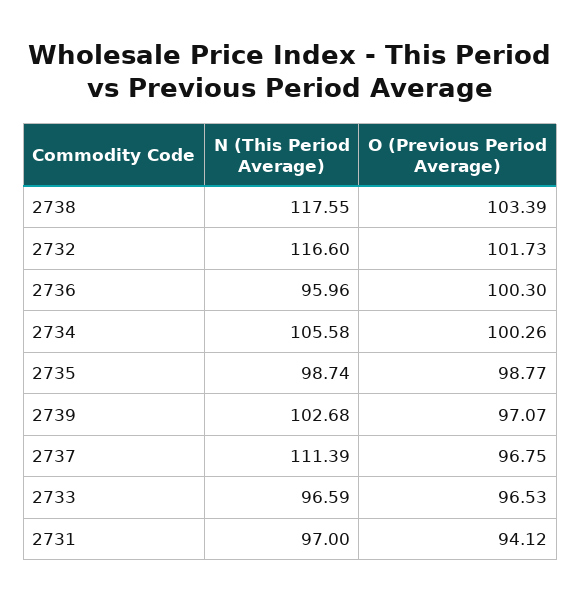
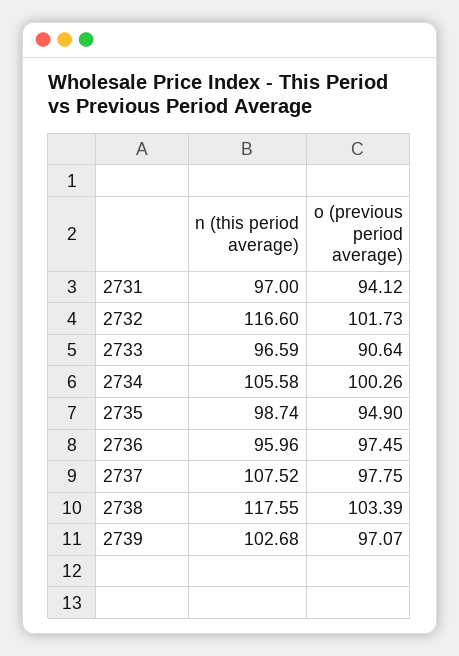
  {
    "N (This Period Average)": {
      "2738": 117.55,
      "2732": 116.6,
      "2736": 95.96,
      "2734": 105.58,
      "2735": 98.74,
      "2739": 102.68,
-     "2737": 111.39,
+     "2737": 107.52,
      "2733": 96.59,
      "2731": 97
    },
    "O (Previous Period Average)": {
      "2738": 103.39,
      "2732": 101.73,
-     "2736": 100.3,
+     "2736": 97.45,
      "2734": 100.26,
-     "2735": 98.77,
+     "2735": 94.9,
      "2739": 97.07,
-     "2737": 96.75,
+     "2737": 97.75,
-     "2733": 96.53,
+     "2733": 90.64,
      "2731": 94.12
    }
  }

